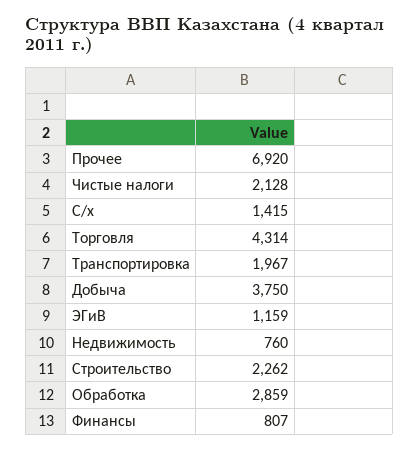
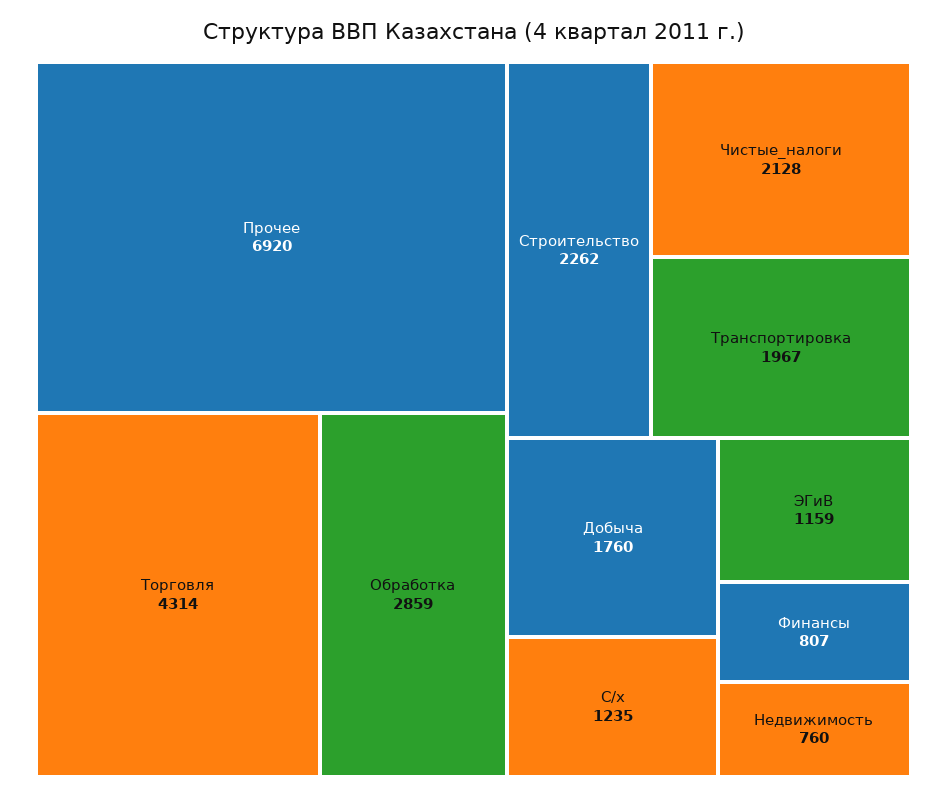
  {
    "Прочее": 6920,
    "Чистые налоги": 2128,
-   "С/х": 1415,
+   "С/х": 1235,
    "Торговля": 4314,
    "Транспортировка": 1967,
-   "Добыча": 3750,
+   "Добыча": 1760,
    "ЭГиВ": 1159,
    "Недвижимость": 760,
    "Строительство": 2262,
    "Обработка": 2859,
    "Финансы": 807
  }

